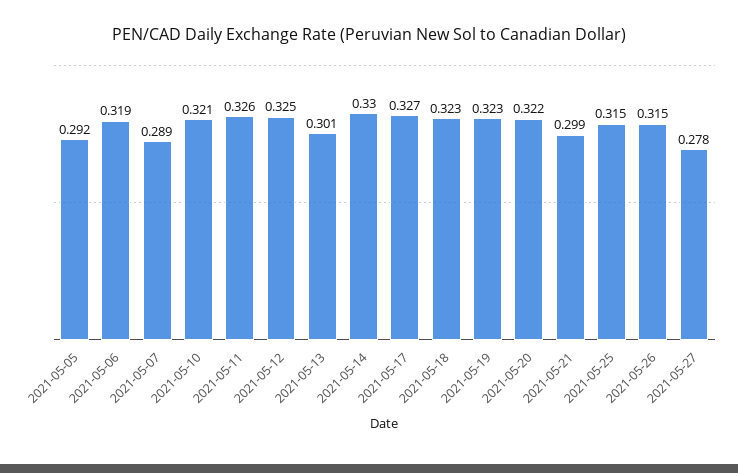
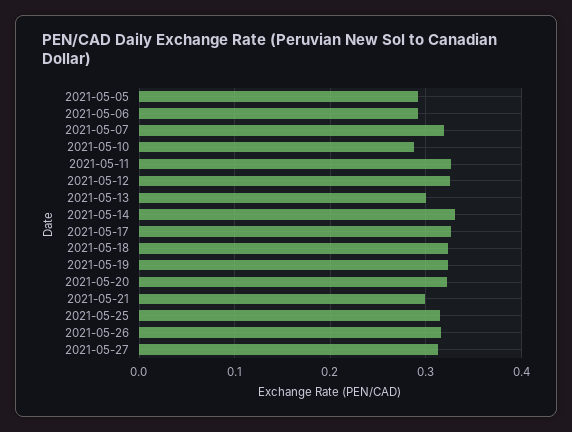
  {
    "2021-05-05": 0.292,
-   "2021-05-06": 0.319,
+   "2021-05-06": 0.29,
-   "2021-05-07": 0.289,
+   "2021-05-07": 0.32,
-   "2021-05-10": 0.321,
+   "2021-05-10": 0.29,
    "2021-05-11": 0.326,
    "2021-05-12": 0.325,
    "2021-05-13": 0.301,
    "2021-05-14": 0.33,
    "2021-05-17": 0.327,
    "2021-05-18": 0.323,
    "2021-05-19": 0.323,
    "2021-05-20": 0.322,
    "2021-05-21": 0.299,
    "2021-05-25": 0.315,
    "2021-05-26": 0.315,
-   "2021-05-27": 0.278
+   "2021-05-27": 0.31
  }

